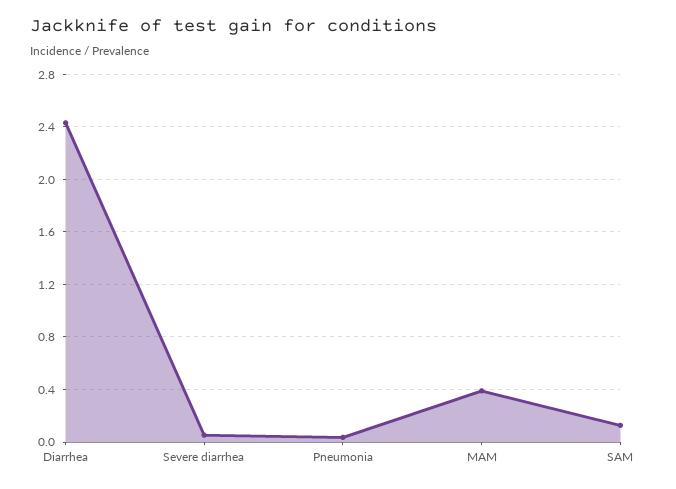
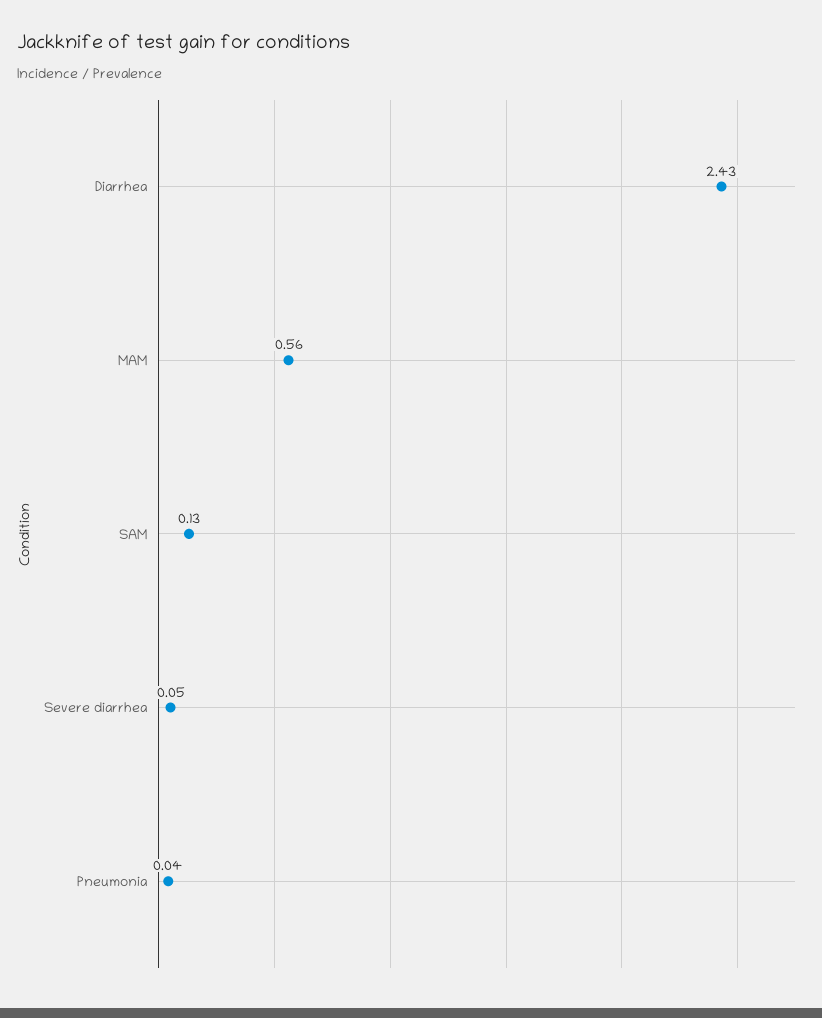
  {
    "Diarrhea": 2.43,
    "Severe diarrhea": 0.05,
    "Pneumonia": 0.04,
-   "MAM": 0.4,
+   "MAM": 0.56,
    "SAM": 0.13
  }

